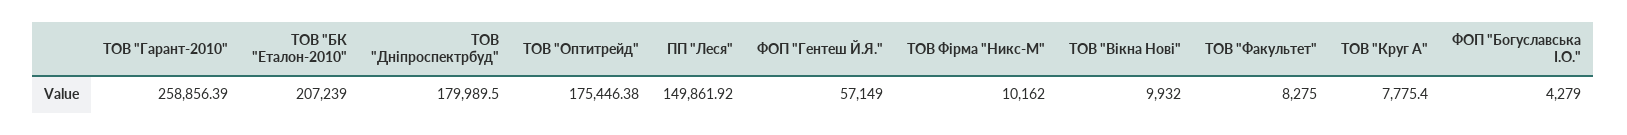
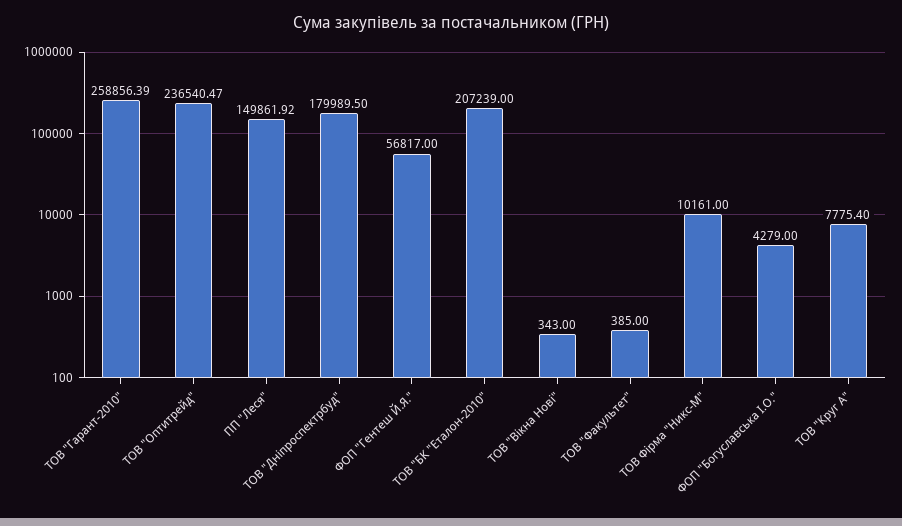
  {
    "ТОВ \"Гарант-2010\"": 258856.39,
    "ТОВ \"БК \"Еталон-2010\"": 207239,
    "ТОВ \"Дніпроспектрбуд\"": 179989.5,
-   "ТОВ \"Оптитрейд\"": 175446.38,
+   "ТОВ \"Оптитрейд\"": 236540.47,
    "ПП \"Леся\"": 149861.92,
-   "ФОП \"Гентеш Й.Я.\"": 57149,
+   "ФОП \"Гентеш Й.Я.\"": 56817,
-   "ТОВ Фірма \"Никс-М\"": 10162,
+   "ТОВ Фірма \"Никс-М\"": 10161,
-   "ТОВ \"Вікна Нові\"": 9932,
+   "ТОВ \"Вікна Нові\"": 343,
-   "ТОВ \"Факультет\"": 8275,
+   "ТОВ \"Факультет\"": 385,
    "ТОВ \"Круг А\"": 7775.4,
    "ФОП \"Богуславська I.О.\"": 4279
  }

